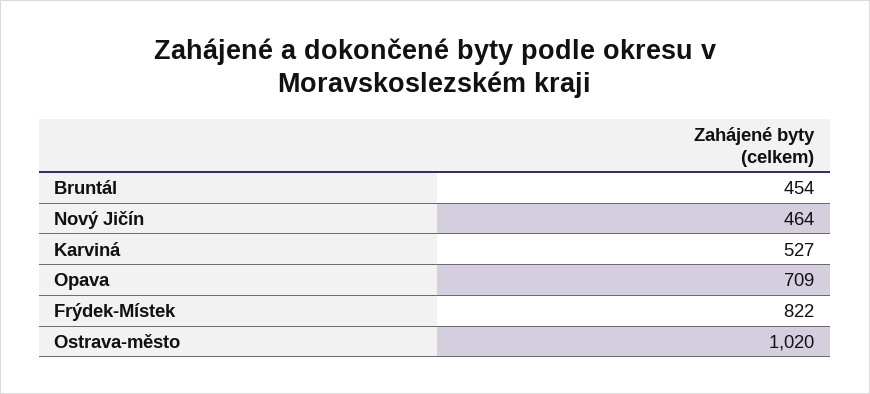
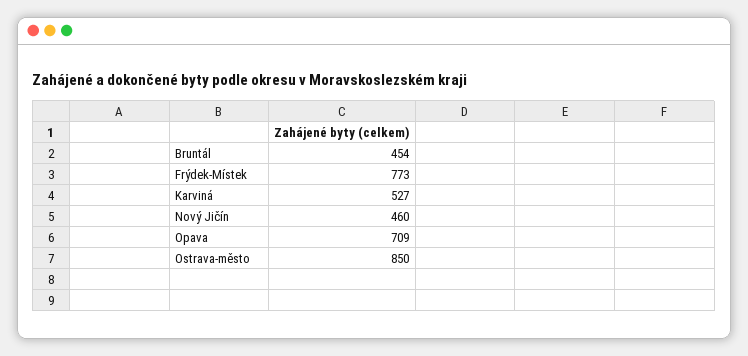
  {
    "Bruntál": 454,
-   "Nový Jičín": 464,
+   "Nový Jičín": 460,
    "Karviná": 527,
    "Opava": 709,
-   "Frýdek-Místek": 822,
+   "Frýdek-Místek": 773,
-   "Ostrava-město": 1020
+   "Ostrava-město": 850
  }

